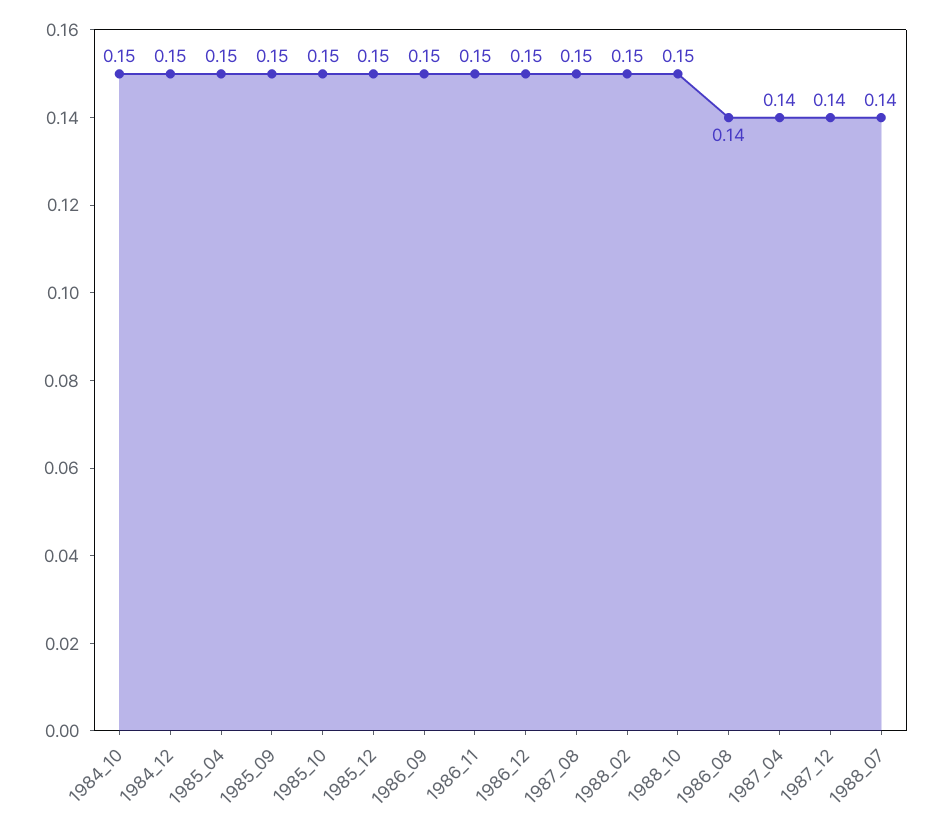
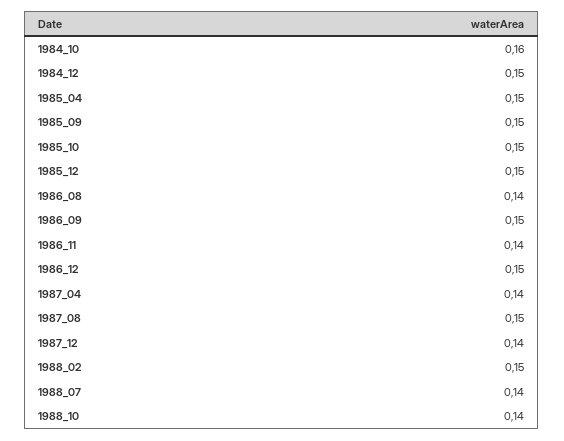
  {
-   "1984_10": 0.15,
+   "1984_10": 0.16,
    "1984_12": 0.15,
    "1985_04": 0.15,
    "1985_09": 0.15,
    "1985_10": 0.15,
    "1985_12": 0.15,
    "1986_09": 0.15,
-   "1986_11": 0.15,
+   "1986_11": 0.14,
    "1986_12": 0.15,
    "1987_08": 0.15,
    "1988_02": 0.15,
-   "1988_10": 0.15,
+   "1988_10": 0.14,
    "1986_08": 0.14,
    "1987_04": 0.14,
    "1987_12": 0.14,
    "1988_07": 0.14
  }

